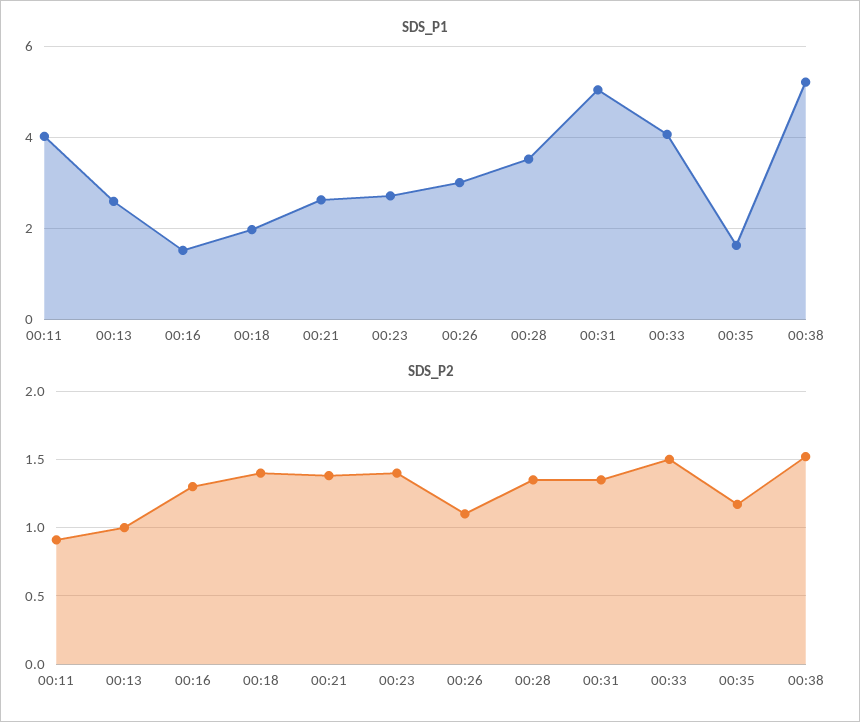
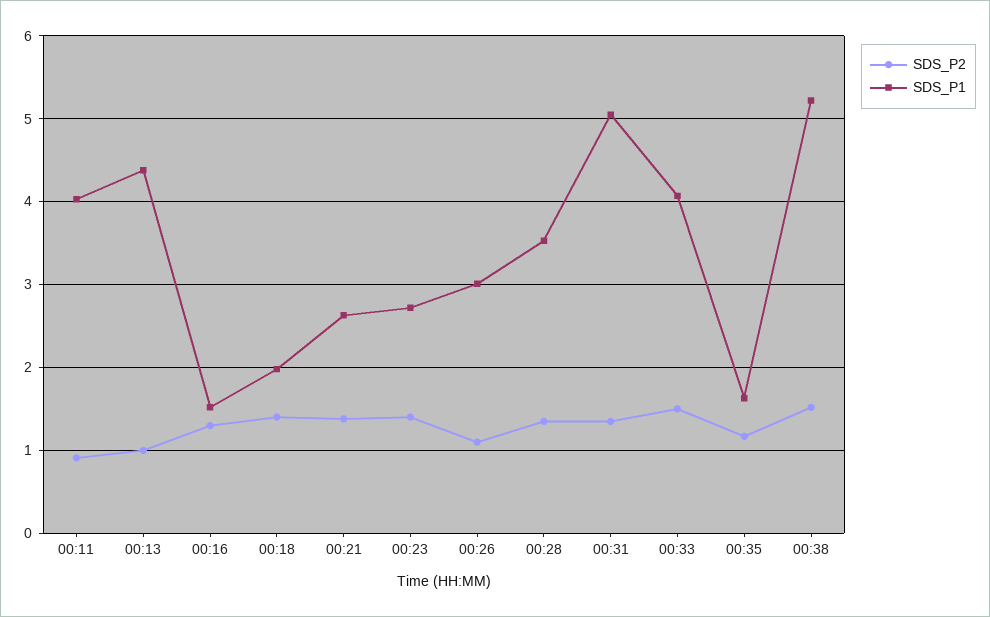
  {
    "SDS_P1": {
      "00:11": 4,
-     "00:13": 2.6,
+     "00:13": 4.4,
      "00:16": 1.5,
      "00:18": 2,
      "00:21": 2.6,
      "00:23": 2.7,
      "00:26": 3,
      "00:28": 3.5,
      "00:31": 5.1,
      "00:33": 4.1,
      "00:35": 1.6,
      "00:38": 5.2
    },
    "SDS_P2": {
      "00:11": 0.9,
      "00:13": 1,
      "00:16": 1.3,
      "00:18": 1.4,
      "00:21": 1.4,
      "00:23": 1.4,
      "00:26": 1.1,
      "00:28": 1.35,
      "00:31": 1.35,
      "00:33": 1.5,
      "00:35": 1.15,
      "00:38": 1.5
    }
  }

